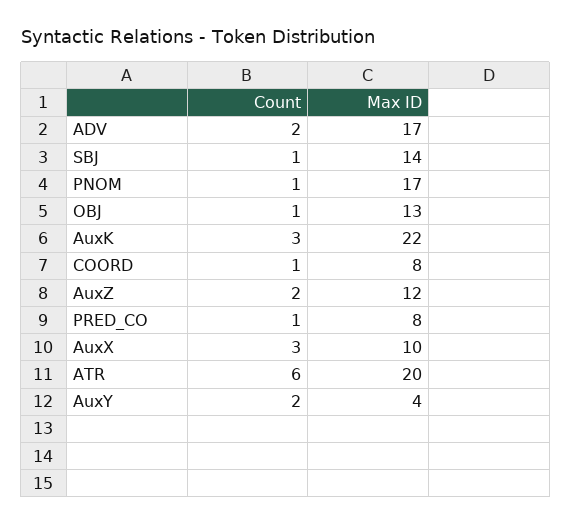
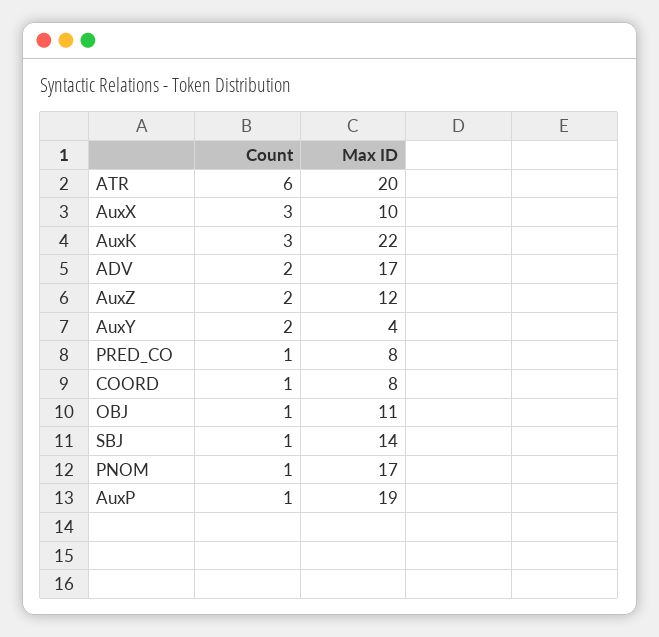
  {
    "Count": {
      "ADV": 2,
      "SBJ": 1,
      "PNOM": 1,
      "OBJ": 1,
      "AuxK": 3,
      "COORD": 1,
      "AuxZ": 2,
      "PRED_CO": 1,
      "AuxX": 3,
      "ATR": 6,
-     "AuxY": 2
+     "AuxY": 2,
+     "AuxP": 1
    },
    "Max ID": {
      "ADV": 17,
      "SBJ": 14,
      "PNOM": 17,
-     "OBJ": 13,
+     "OBJ": 11,
      "AuxK": 22,
      "COORD": 8,
      "AuxZ": 12,
      "PRED_CO": 8,
      "AuxX": 10,
      "ATR": 20,
-     "AuxY": 4
+     "AuxY": 4,
+     "AuxP": 19
    }
  }

